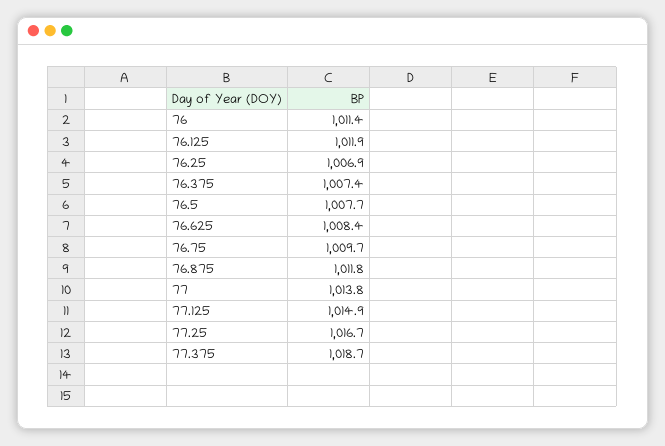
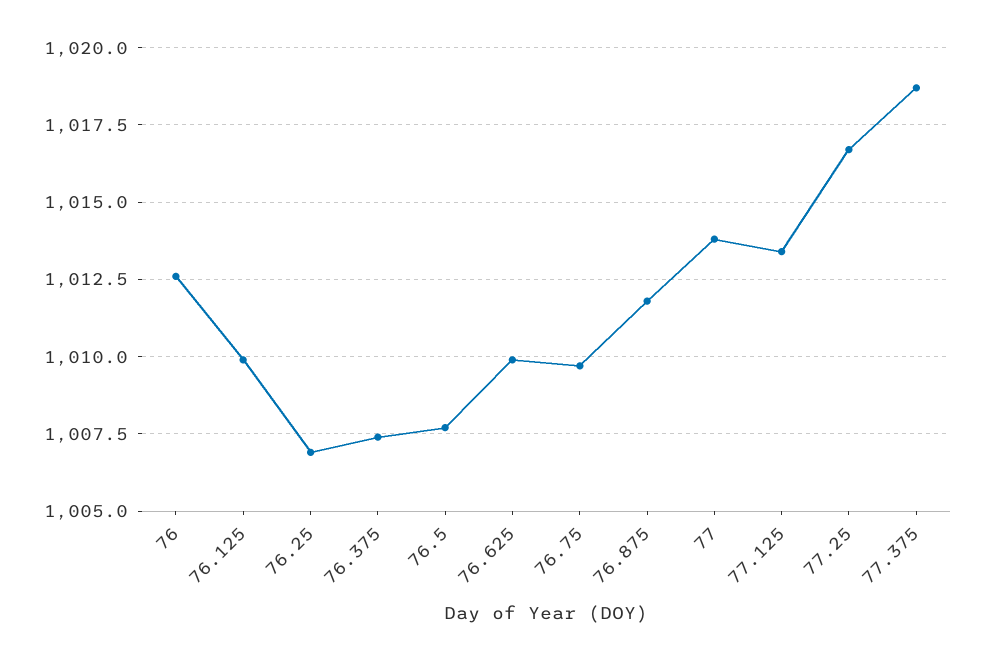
  {
-   "76": 1011.4,
+   "76": 1012.5,
-   "76.125": 1011.9,
+   "76.125": 1010,
    "76.25": 1006.9,
    "76.375": 1007.4,
    "76.5": 1007.7,
-   "76.625": 1008.4,
+   "76.625": 1010,
    "76.75": 1009.7,
    "76.875": 1011.8,
    "77": 1013.8,
-   "77.125": 1014.9,
+   "77.125": 1013.5,
    "77.25": 1016.7,
    "77.375": 1018.7
  }

